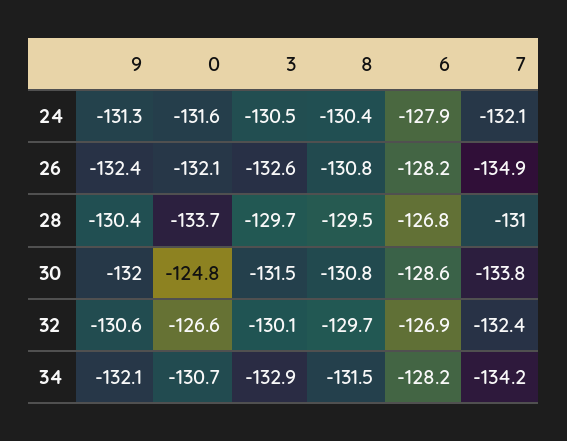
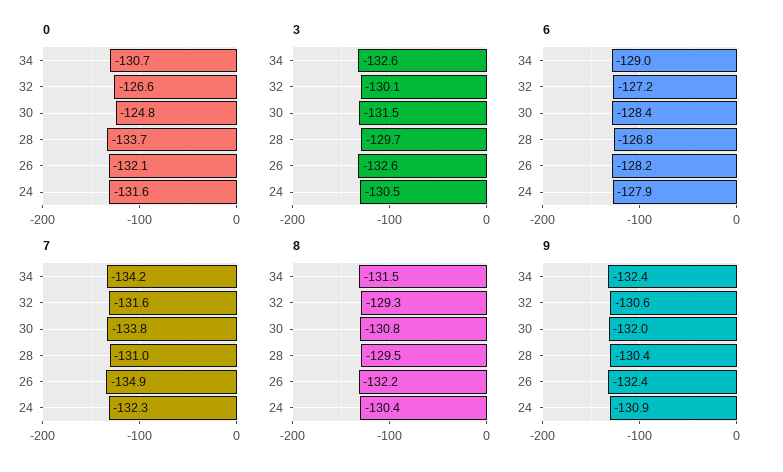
  {
    "9": {
-     "24": -131.3,
+     "24": -130.9,
      "26": -132.4,
      "28": -130.4,
      "30": -132,
      "32": -130.6,
-     "34": -132.1
+     "34": -132.4
    },
    "0": {
      "24": -131.6,
      "26": -132.1,
      "28": -133.7,
      "30": -124.8,
      "32": -126.6,
      "34": -130.7
    },
    "3": {
      "24": -130.5,
      "26": -132.6,
      "28": -129.7,
      "30": -131.5,
      "32": -130.1,
-     "34": -132.9
+     "34": -132.6
    },
    "8": {
      "24": -130.4,
-     "26": -130.8,
+     "26": -132.2,
      "28": -129.5,
      "30": -130.8,
-     "32": -129.7,
+     "32": -129.3,
      "34": -131.5
    },
    "6": {
      "24": -127.9,
      "26": -128.2,
      "28": -126.8,
-     "30": -128.6,
+     "30": -128.4,
-     "32": -126.9,
+     "32": -127.2,
-     "34": -128.2
+     "34": -129
    },
    "7": {
-     "24": -132.1,
+     "24": -132.3,
      "26": -134.9,
      "28": -131,
      "30": -133.8,
-     "32": -132.4,
+     "32": -131.6,
      "34": -134.2
    }
  }

